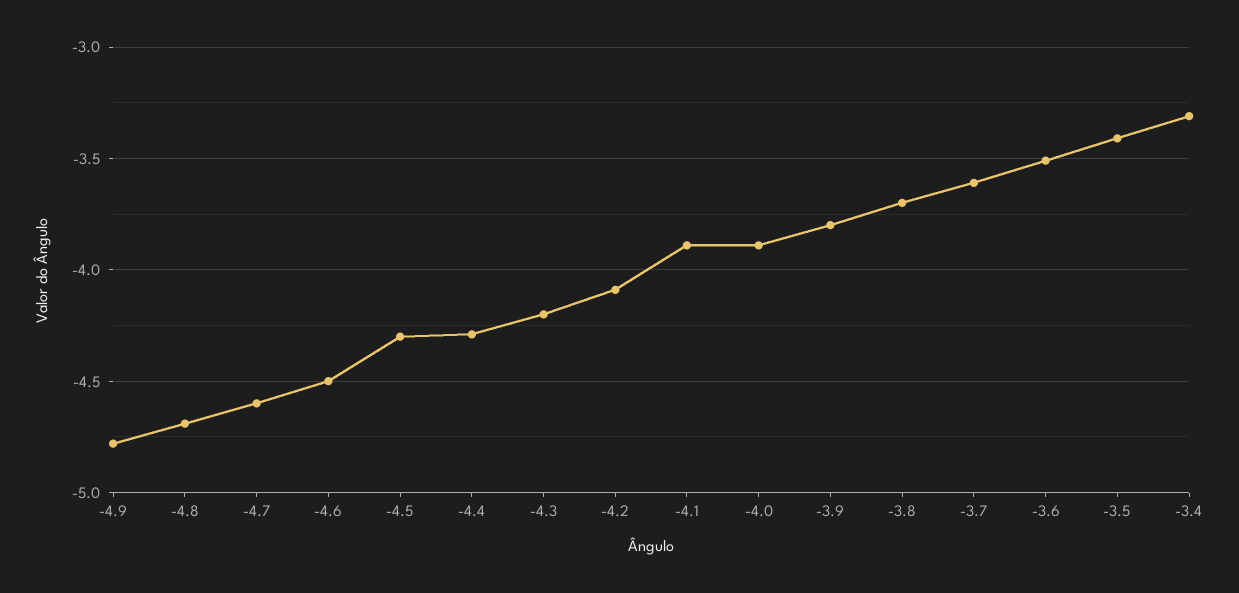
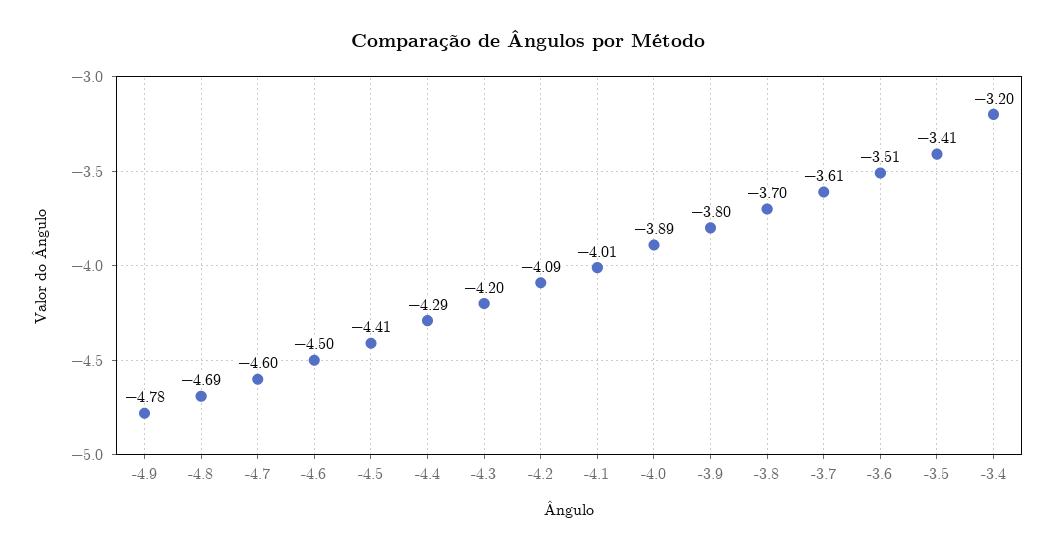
  {
    "-4.9": -4.78,
    "-4.8": -4.69,
    "-4.7": -4.6,
    "-4.6": -4.5,
-   "-4.5": -4.3,
+   "-4.5": -4.41,
    "-4.4": -4.29,
    "-4.3": -4.2,
    "-4.2": -4.09,
-   "-4.1": -3.9,
+   "-4.1": -4.01,
    "-4.0": -3.89,
    "-3.9": -3.8,
    "-3.8": -3.7,
    "-3.7": -3.61,
    "-3.6": -3.51,
    "-3.5": -3.41,
-   "-3.4": -3.3
+   "-3.4": -3.2
  }

